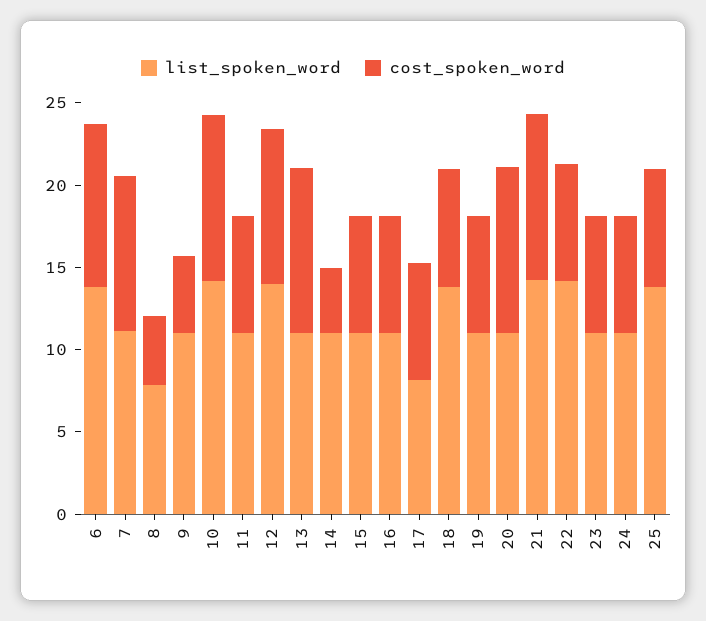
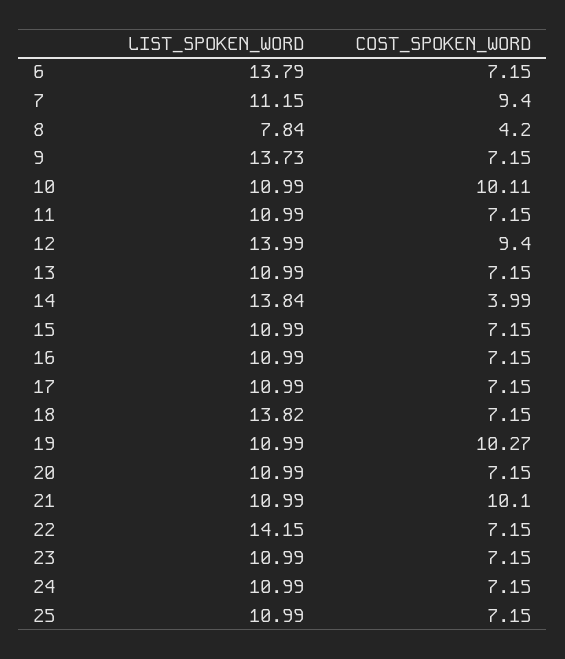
  {
    "list_spoken_word": {
      "6": 13.79,
      "7": 11.15,
      "8": 7.84,
-     "9": 11,
+     "9": 13.73,
-     "10": 14,
+     "10": 10.99,
      "11": 10.99,
      "12": 13.99,
      "13": 10.99,
-     "14": 11,
+     "14": 13.84,
      "15": 10.99,
      "16": 10.99,
-     "17": 8,
+     "17": 10.99,
      "18": 13.82,
      "19": 10.99,
      "20": 10.99,
-     "21": 14,
+     "21": 10.99,
      "22": 14.15,
      "23": 10.99,
      "24": 10.99,
-     "25": 14
+     "25": 10.99
    },
    "cost_spoken_word": {
-     "6": 10,
+     "6": 7.15,
      "7": 9.4,
      "8": 4.2,
-     "9": 5,
+     "9": 7.15,
      "10": 10.11,
      "11": 7.15,
      "12": 9.4,
-     "13": 10,
+     "13": 7.15,
      "14": 3.99,
      "15": 7.15,
      "16": 7.15,
      "17": 7.15,
      "18": 7.15,
-     "19": 7,
+     "19": 10.27,
-     "20": 10,
+     "20": 7.15,
      "21": 10.1,
      "22": 7.15,
      "23": 7.15,
      "24": 7.15,
      "25": 7.15
    }
  }

